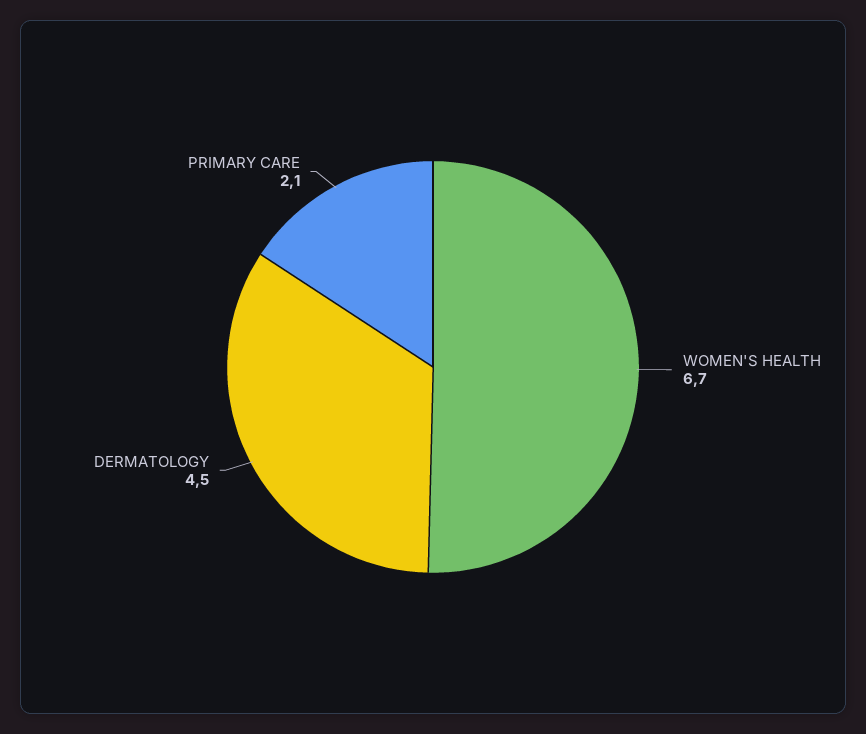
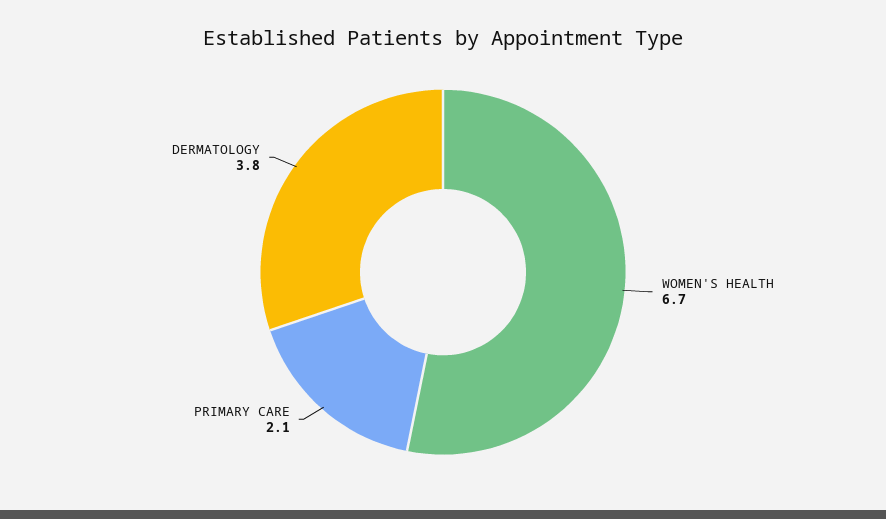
  {
    "WOMEN'S HEALTH": 6.7,
-   "DERMATOLOGY": 4.5,
+   "DERMATOLOGY": 3.8,
    "PRIMARY CARE": 2.1
  }

